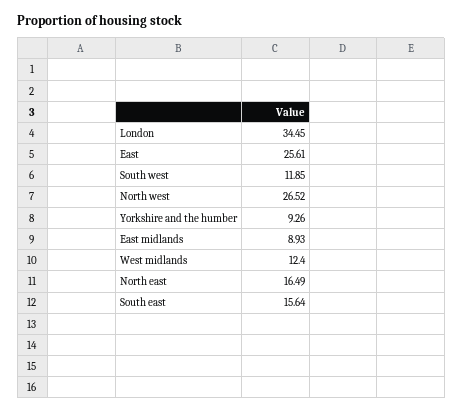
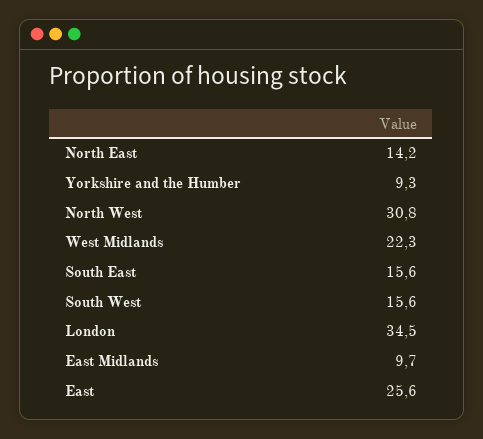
  {
    "London": 34.45,
    "East": 25.61,
-   "South west": 11.85,
+   "South west": 15.6,
-   "North west": 26.52,
+   "North west": 30.8,
    "Yorkshire and the humber": 9.26,
-   "East midlands": 8.93,
+   "East midlands": 9.7,
-   "West midlands": 12.4,
+   "West midlands": 22.3,
-   "North east": 16.49,
+   "North east": 14.2,
    "South east": 15.64
  }

